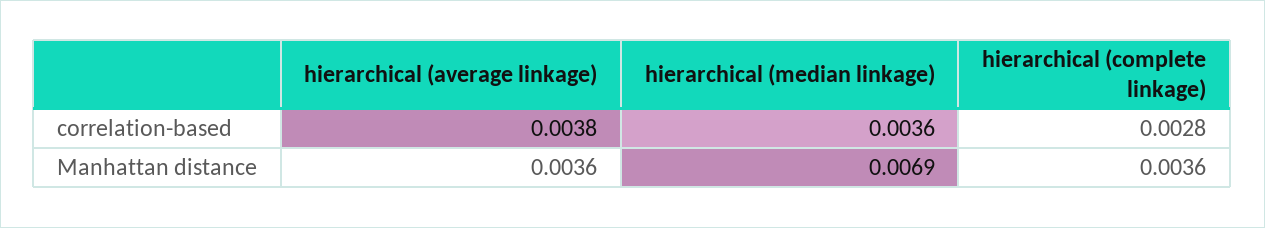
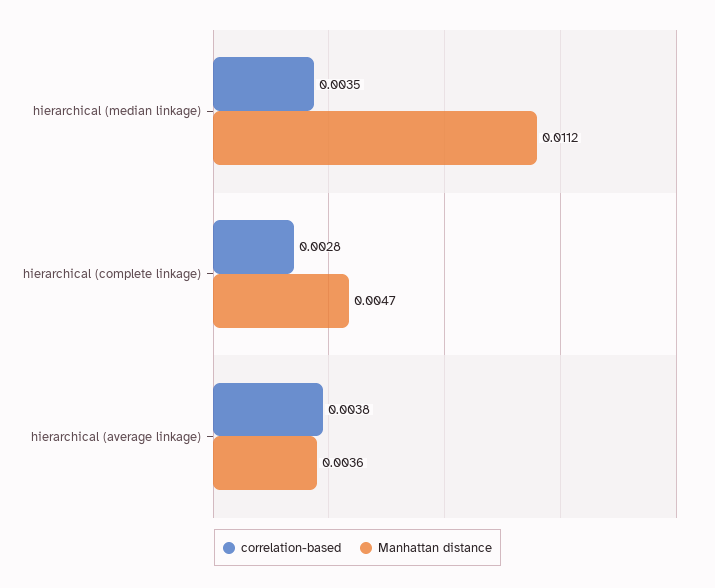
  {
    "correlation-based": {
      "hierarchical (average linkage)": 0.0038,
-     "hierarchical (median linkage)": 0.0036,
+     "hierarchical (median linkage)": 0.0035,
      "hierarchical (complete linkage)": 0.0028
    },
    "Manhattan distance": {
      "hierarchical (average linkage)": 0.0036,
-     "hierarchical (median linkage)": 0.0069,
+     "hierarchical (median linkage)": 0.0112,
-     "hierarchical (complete linkage)": 0.0036
+     "hierarchical (complete linkage)": 0.0047
    }
  }

